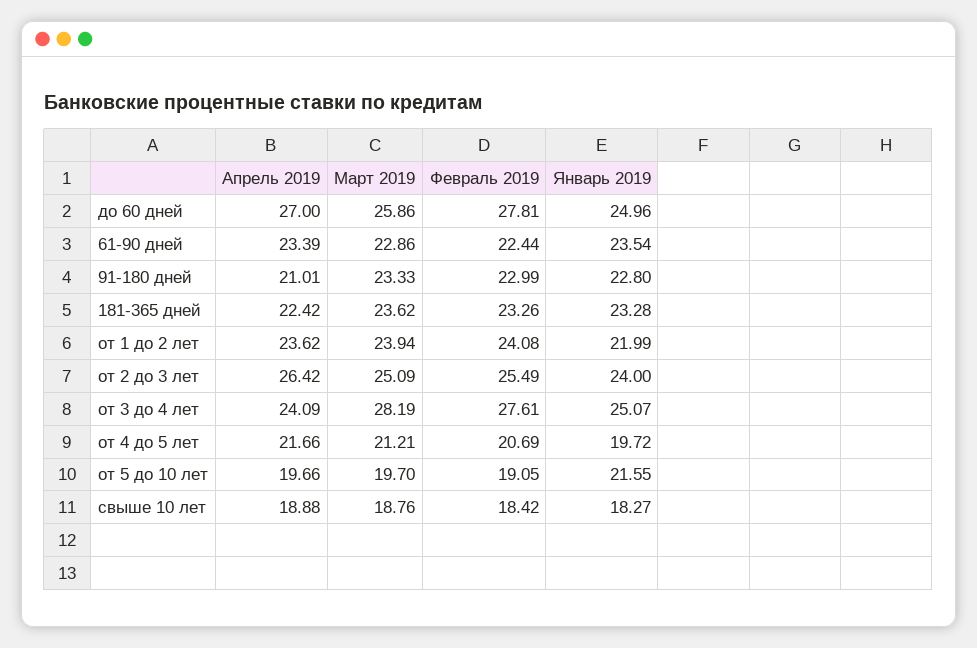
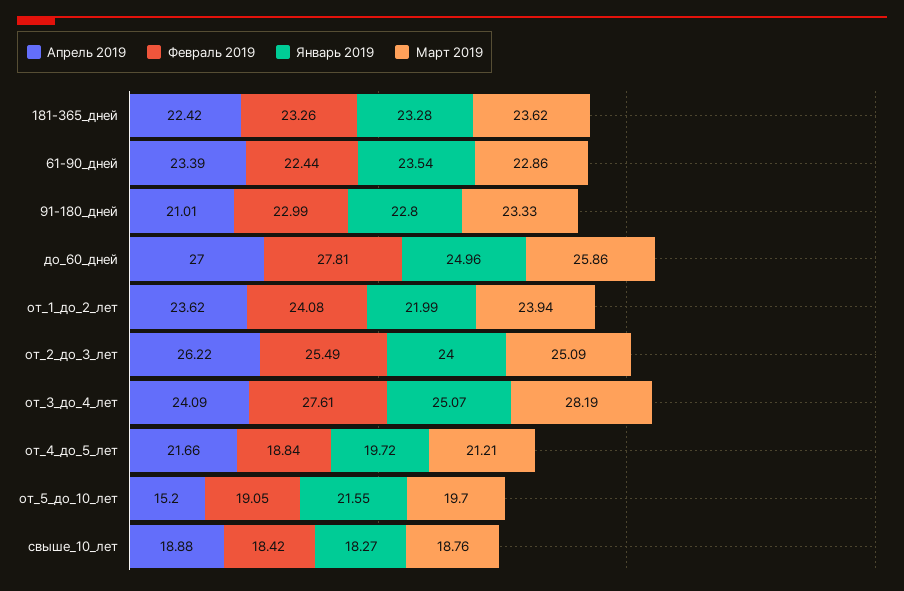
  {
    "Апрель 2019": {
      "до 60 дней": 27,
      "61-90 дней": 23.39,
      "91-180 дней": 21.01,
      "181-365 дней": 22.42,
      "от 1 до 2 лет": 23.62,
-     "от 2 до 3 лет": 26.42,
+     "от 2 до 3 лет": 26.22,
      "от 3 до 4 лет": 24.09,
      "от 4 до 5 лет": 21.66,
-     "от 5 до 10 лет": 19.66,
+     "от 5 до 10 лет": 15.2,
      "свыше 10 лет": 18.88
    },
    "Март 2019": {
      "до 60 дней": 25.86,
      "61-90 дней": 22.86,
      "91-180 дней": 23.33,
      "181-365 дней": 23.62,
      "от 1 до 2 лет": 23.94,
      "от 2 до 3 лет": 25.09,
      "от 3 до 4 лет": 28.19,
      "от 4 до 5 лет": 21.21,
      "от 5 до 10 лет": 19.7,
      "свыше 10 лет": 18.76
    },
    "Февраль 2019": {
      "до 60 дней": 27.81,
      "61-90 дней": 22.44,
      "91-180 дней": 22.99,
      "181-365 дней": 23.26,
      "от 1 до 2 лет": 24.08,
      "от 2 до 3 лет": 25.49,
      "от 3 до 4 лет": 27.61,
-     "от 4 до 5 лет": 20.69,
+     "от 4 до 5 лет": 18.84,
      "от 5 до 10 лет": 19.05,
      "свыше 10 лет": 18.42
    },
    "Январь 2019": {
      "до 60 дней": 24.96,
      "61-90 дней": 23.54,
      "91-180 дней": 22.8,
      "181-365 дней": 23.28,
      "от 1 до 2 лет": 21.99,
      "от 2 до 3 лет": 24,
      "от 3 до 4 лет": 25.07,
      "от 4 до 5 лет": 19.72,
      "от 5 до 10 лет": 21.55,
      "свыше 10 лет": 18.27
    }
  }

